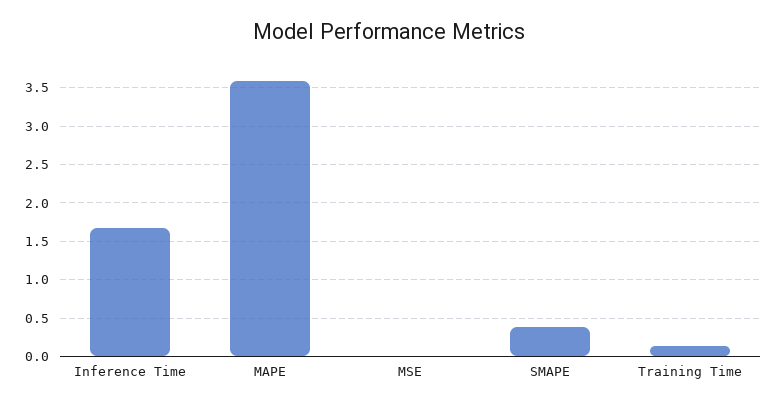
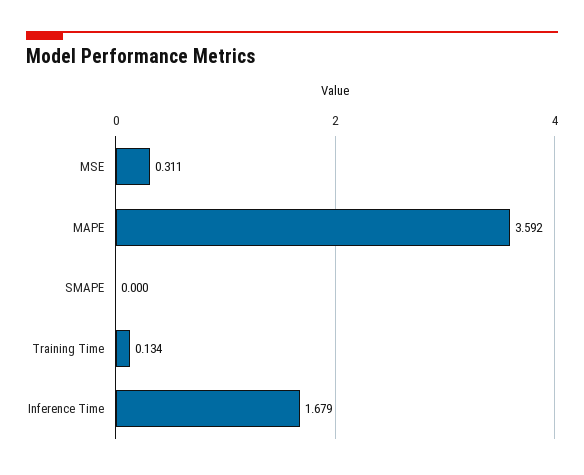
  {
    "Inference Time": 1.679,
    "MAPE": 3.592,
-   "MSE": 0,
+   "MSE": 0.311,
-   "SMAPE": 0.4,
+   "SMAPE": 0,
    "Training Time": 0.134
  }

